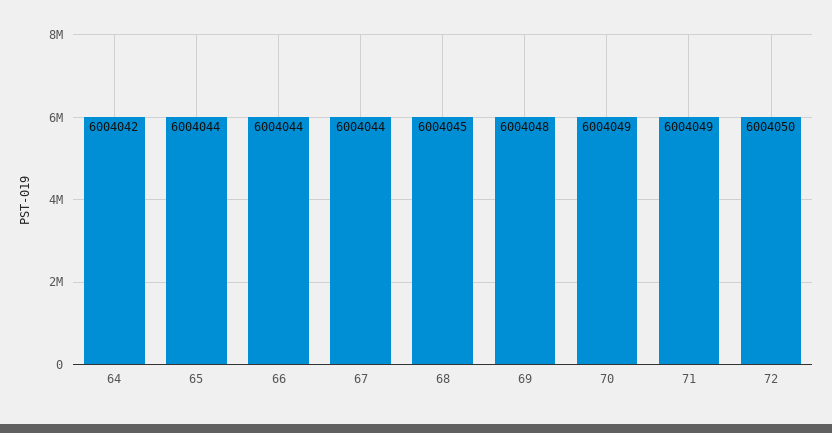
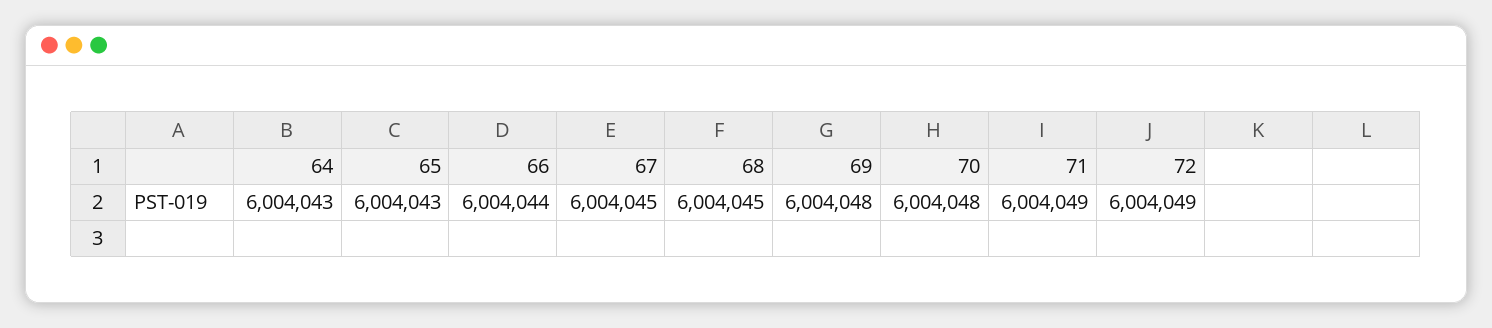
  {
-   "64": 6004042,
+   "64": 6004043,
-   "65": 6004044,
+   "65": 6004043,
    "66": 6004044,
-   "67": 6004044,
+   "67": 6004045,
    "68": 6004045,
    "69": 6004048,
-   "70": 6004049,
+   "70": 6004048,
    "71": 6004049,
-   "72": 6004050
+   "72": 6004049
  }

